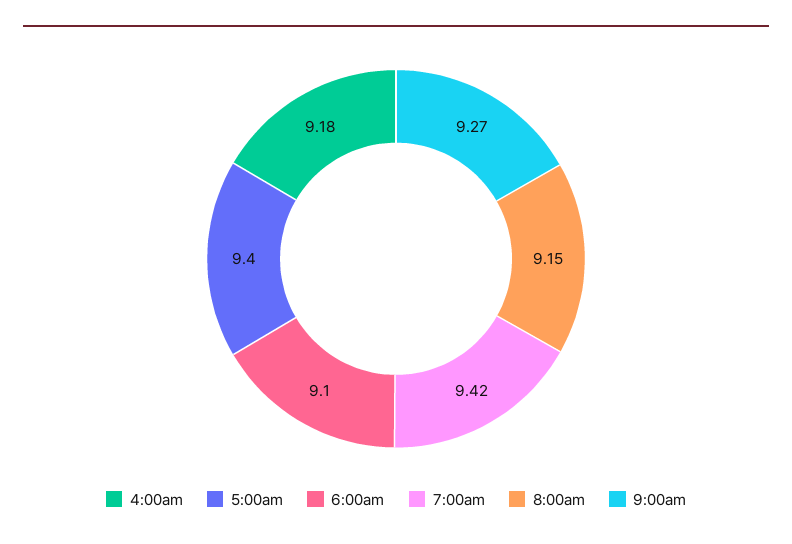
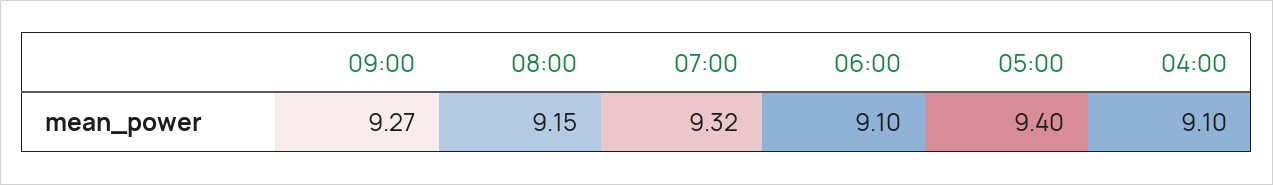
  {
-   "4:00am": 9.18,
+   "4:00am": 9.1,
    "5:00am": 9.4,
    "6:00am": 9.1,
-   "7:00am": 9.42,
+   "7:00am": 9.32,
    "8:00am": 9.15,
    "9:00am": 9.27
  }

